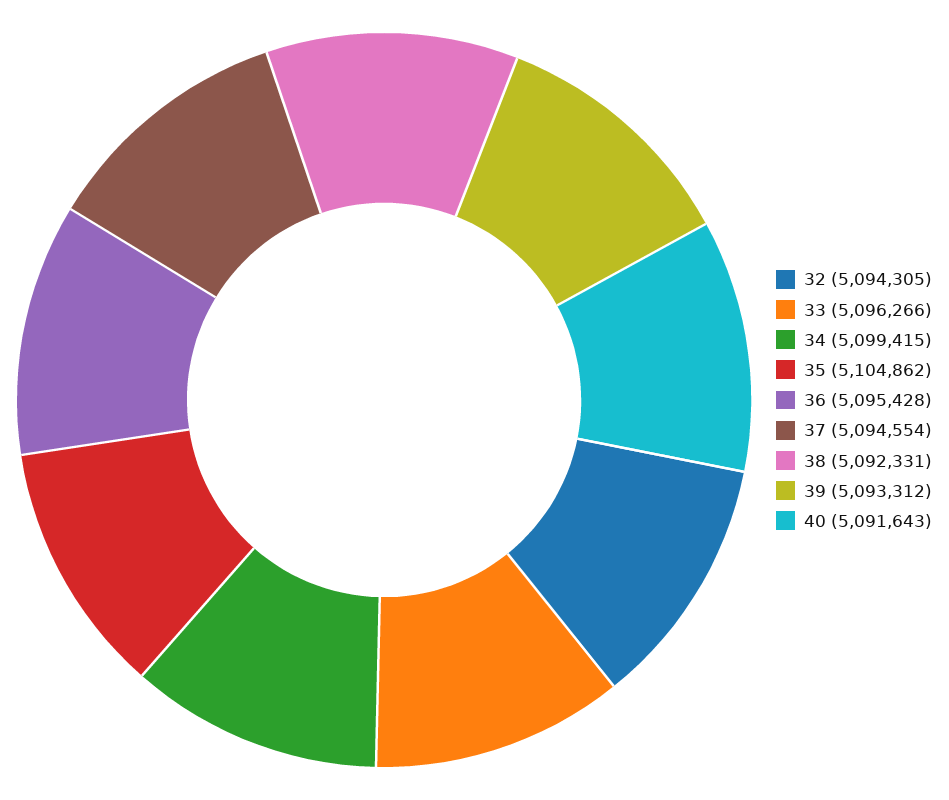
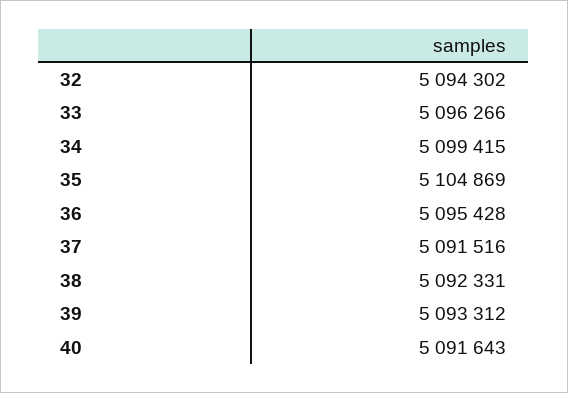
  {
-   "32": 5094305,
+   "32": 5094302,
    "33": 5096266,
    "34": 5099415,
-   "35": 5104862,
+   "35": 5104869,
    "36": 5095428,
-   "37": 5094554,
+   "37": 5091516,
    "38": 5092331,
    "39": 5093312,
    "40": 5091643
  }

